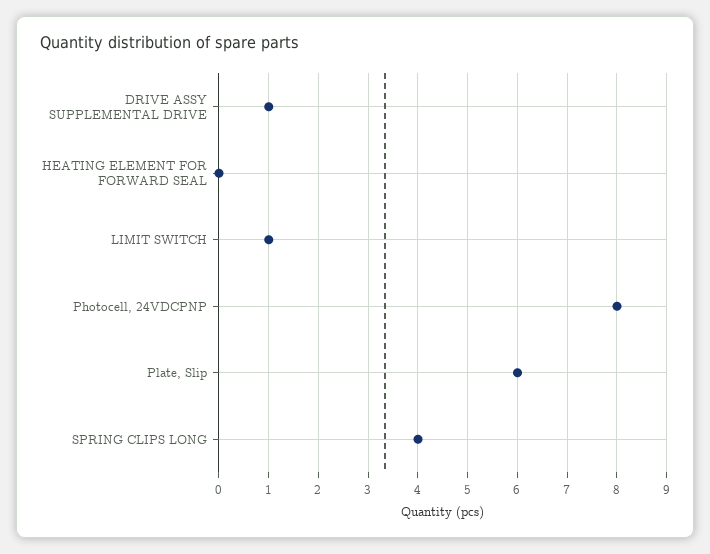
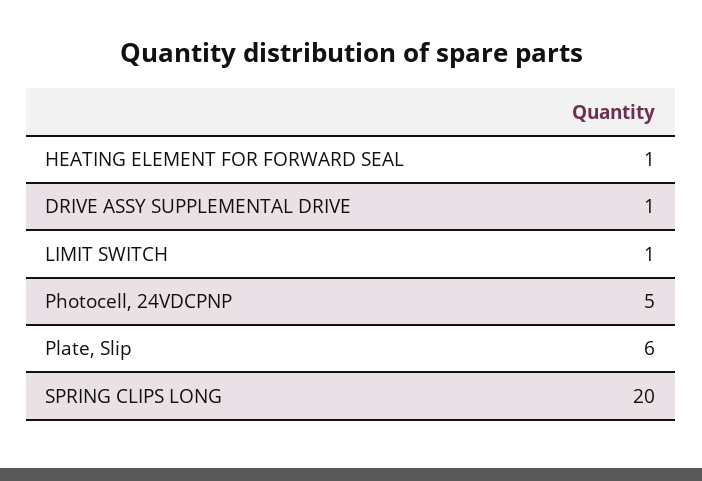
  {
    "DRIVE ASSY SUPPLEMENTAL DRIVE": 1,
-   "HEATING ELEMENT FOR FORWARD SEAL": 0,
+   "HEATING ELEMENT FOR FORWARD SEAL": 1,
    "LIMIT SWITCH": 1,
-   "Photocell, 24VDCPNP": 8,
+   "Photocell, 24VDCPNP": 5,
    "Plate, Slip": 6,
-   "SPRING CLIPS LONG": 4
+   "SPRING CLIPS LONG": 20
  }

